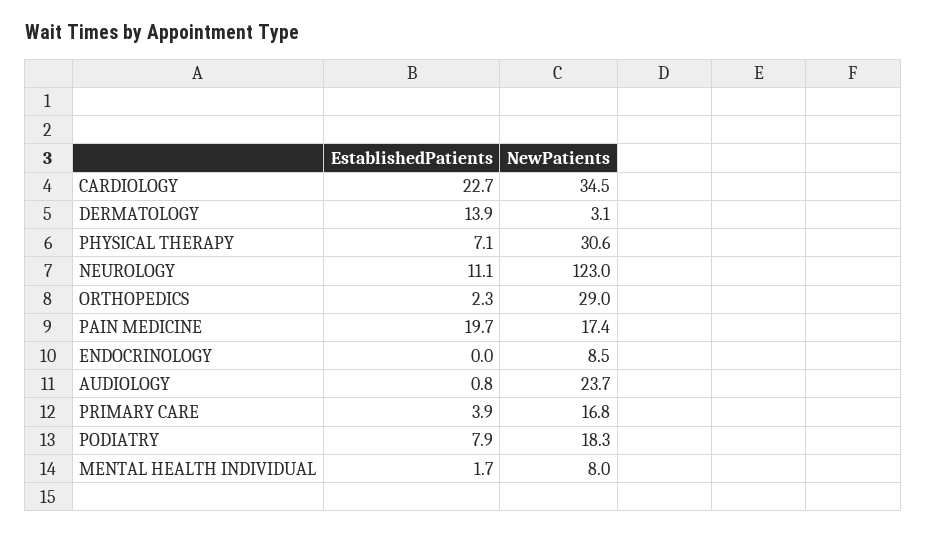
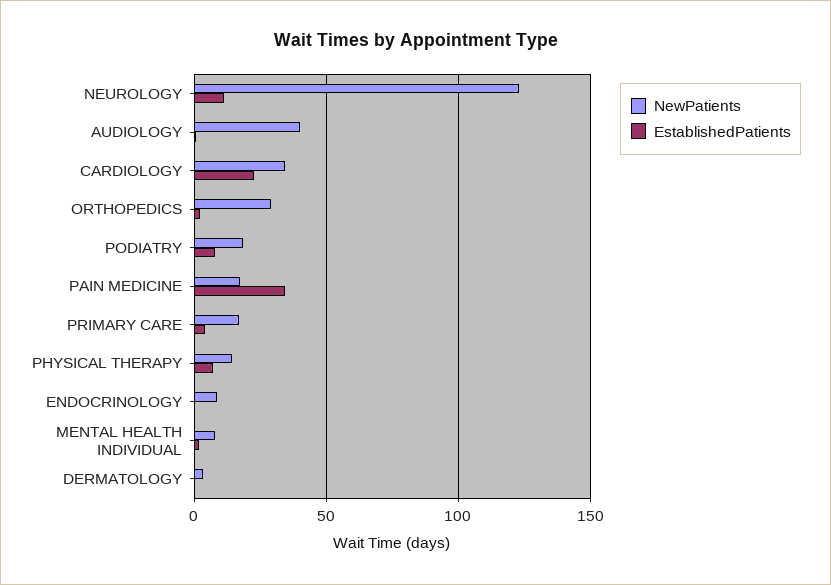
  {
    "EstablishedPatients": {
      "CARDIOLOGY": 22.7,
-     "DERMATOLOGY": 13.9,
+     "DERMATOLOGY": 0,
      "PHYSICAL THERAPY": 7.1,
      "NEUROLOGY": 11.1,
      "ORTHOPEDICS": 2.3,
-     "PAIN MEDICINE": 19.7,
+     "PAIN MEDICINE": 35,
      "ENDOCRINOLOGY": 0,
      "AUDIOLOGY": 0.8,
      "PRIMARY CARE": 3.9,
      "PODIATRY": 7.9,
      "MENTAL HEALTH INDIVIDUAL": 1.7
    },
    "NewPatients": {
      "CARDIOLOGY": 34.5,
      "DERMATOLOGY": 3.1,
-     "PHYSICAL THERAPY": 30.6,
+     "PHYSICAL THERAPY": 15,
      "NEUROLOGY": 123,
      "ORTHOPEDICS": 29,
      "PAIN MEDICINE": 17.4,
      "ENDOCRINOLOGY": 8.5,
-     "AUDIOLOGY": 23.7,
+     "AUDIOLOGY": 40,
      "PRIMARY CARE": 16.8,
      "PODIATRY": 18.3,
      "MENTAL HEALTH INDIVIDUAL": 8
    }
  }

